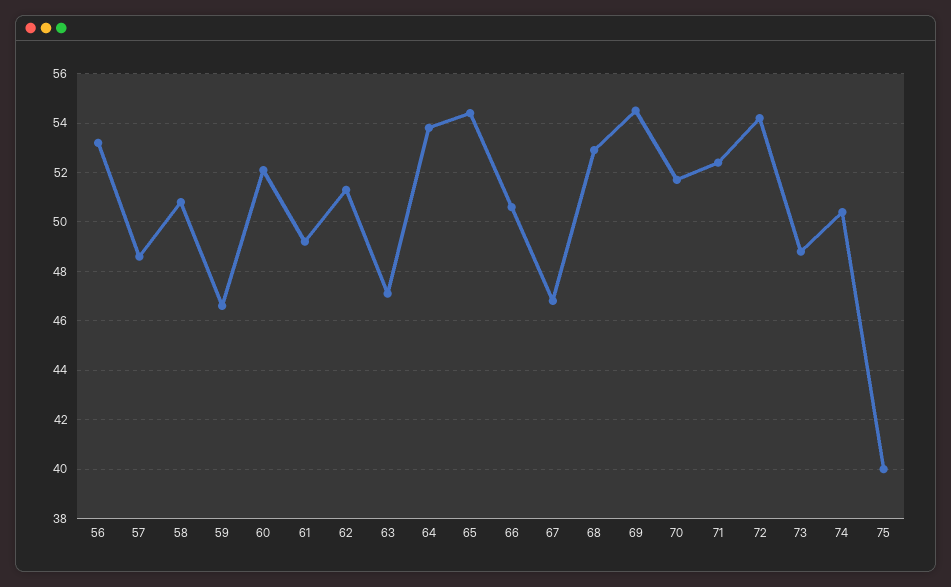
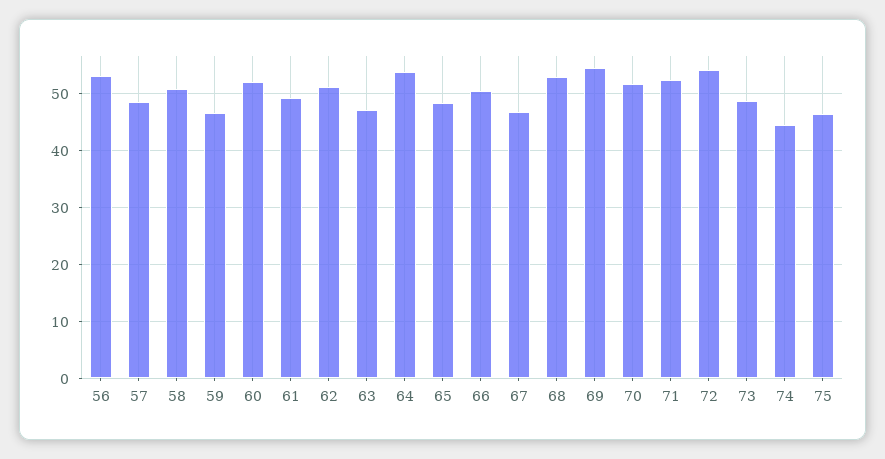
  {
    "56": 53,
    "57": 48.5,
    "58": 51,
    "59": 46.5,
    "60": 52,
    "61": 49,
    "62": 51.5,
    "63": 47,
    "64": 54,
-   "65": 54.5,
+   "65": 48,
    "66": 50.5,
    "67": 47,
    "68": 53,
    "69": 54.5,
    "70": 51.5,
    "71": 52.5,
    "72": 54,
    "73": 49,
-   "74": 50.5,
+   "74": 44,
-   "75": 40
+   "75": 46
  }

